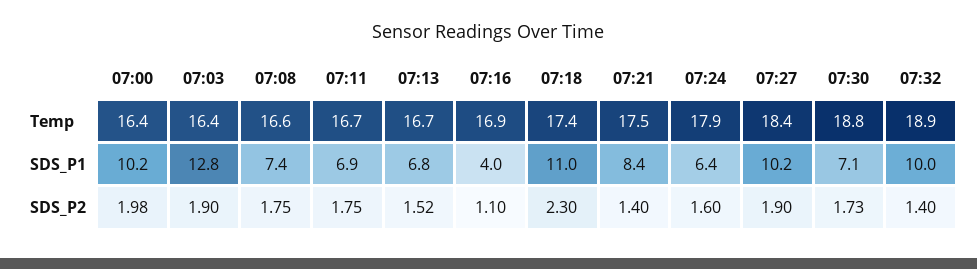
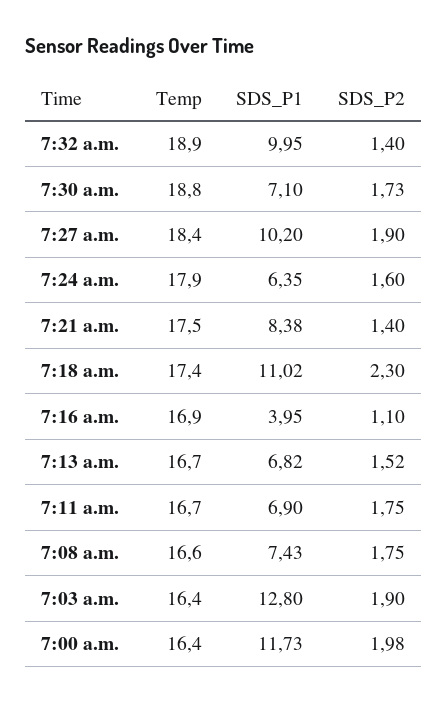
  {
    "07:00": {
      "Temp": 16.4,
-     "SDS_P1": 10.2,
+     "SDS_P1": 11.73,
      "SDS_P2": 1.98
    },
    "07:03": {
      "Temp": 16.4,
      "SDS_P1": 12.8,
      "SDS_P2": 1.9
    },
    "07:08": {
      "Temp": 16.6,
      "SDS_P1": 7.43,
      "SDS_P2": 1.75
    },
    "07:11": {
      "Temp": 16.7,
      "SDS_P1": 6.9,
      "SDS_P2": 1.75
    },
    "07:13": {
      "Temp": 16.7,
      "SDS_P1": 6.82,
      "SDS_P2": 1.52
    },
    "07:16": {
      "Temp": 16.9,
      "SDS_P1": 3.95,
      "SDS_P2": 1.1
    },
    "07:18": {
      "Temp": 17.4,
      "SDS_P1": 11.02,
      "SDS_P2": 2.3
    },
    "07:21": {
      "Temp": 17.5,
      "SDS_P1": 8.38,
      "SDS_P2": 1.4
    },
    "07:24": {
      "Temp": 17.9,
      "SDS_P1": 6.35,
      "SDS_P2": 1.6
    },
    "07:27": {
      "Temp": 18.4,
      "SDS_P1": 10.2,
      "SDS_P2": 1.9
    },
    "07:30": {
      "Temp": 18.8,
      "SDS_P1": 7.1,
      "SDS_P2": 1.73
    },
    "07:32": {
      "Temp": 18.9,
      "SDS_P1": 9.95,
      "SDS_P2": 1.4
    }
  }

